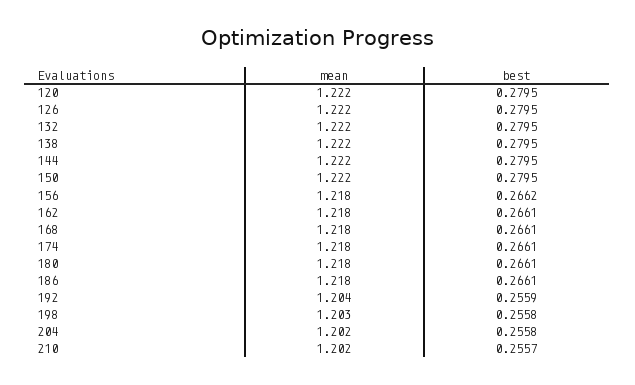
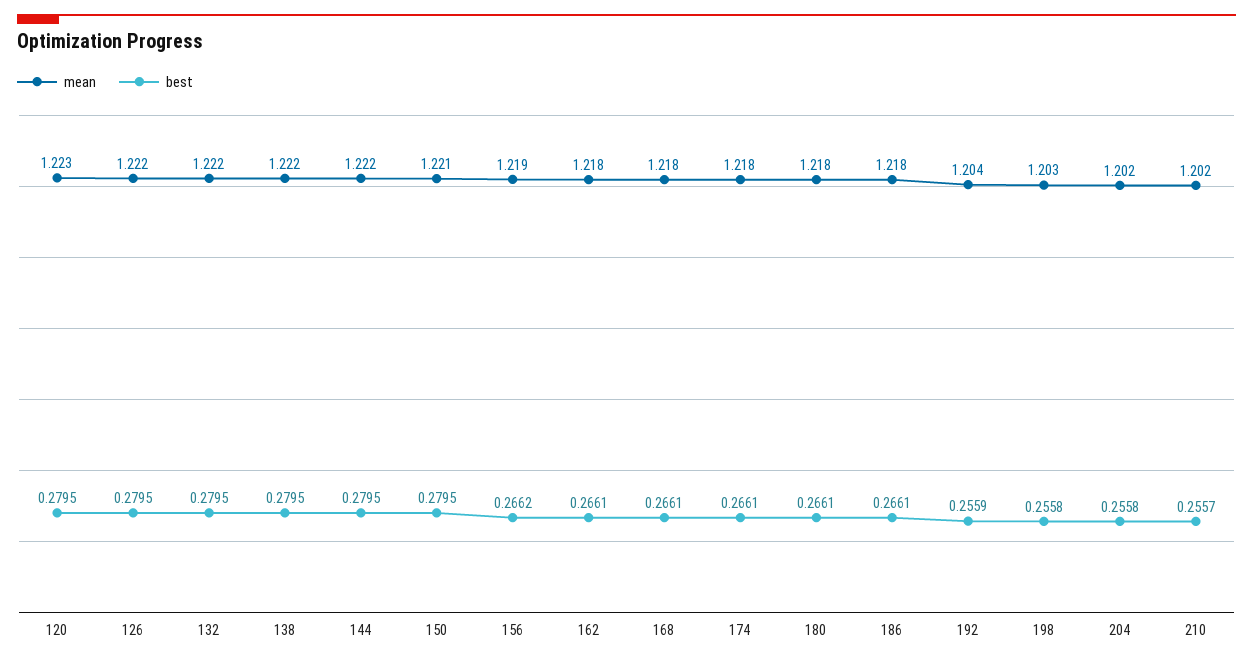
  {
    "mean": {
-     "120": 1.222,
+     "120": 1.223,
      "126": 1.222,
      "132": 1.222,
      "138": 1.222,
      "144": 1.222,
-     "150": 1.222,
+     "150": 1.221,
-     "156": 1.218,
+     "156": 1.219,
      "162": 1.218,
      "168": 1.218,
      "174": 1.218,
      "180": 1.218,
      "186": 1.218,
      "192": 1.204,
      "198": 1.203,
      "204": 1.202,
      "210": 1.202
    },
    "best": {
      "120": 0.2795,
      "126": 0.2795,
      "132": 0.2795,
      "138": 0.2795,
      "144": 0.2795,
      "150": 0.2795,
      "156": 0.2662,
      "162": 0.2661,
      "168": 0.2661,
      "174": 0.2661,
      "180": 0.2661,
      "186": 0.2661,
      "192": 0.2559,
      "198": 0.2558,
      "204": 0.2558,
      "210": 0.2557
    }
  }

